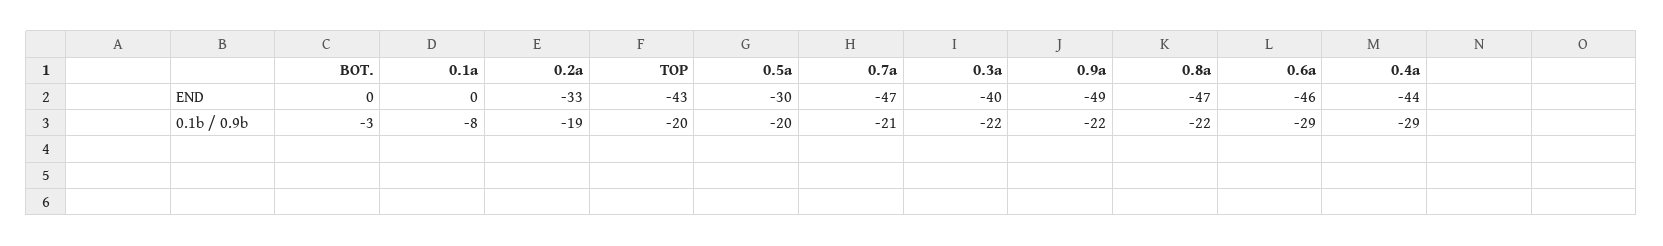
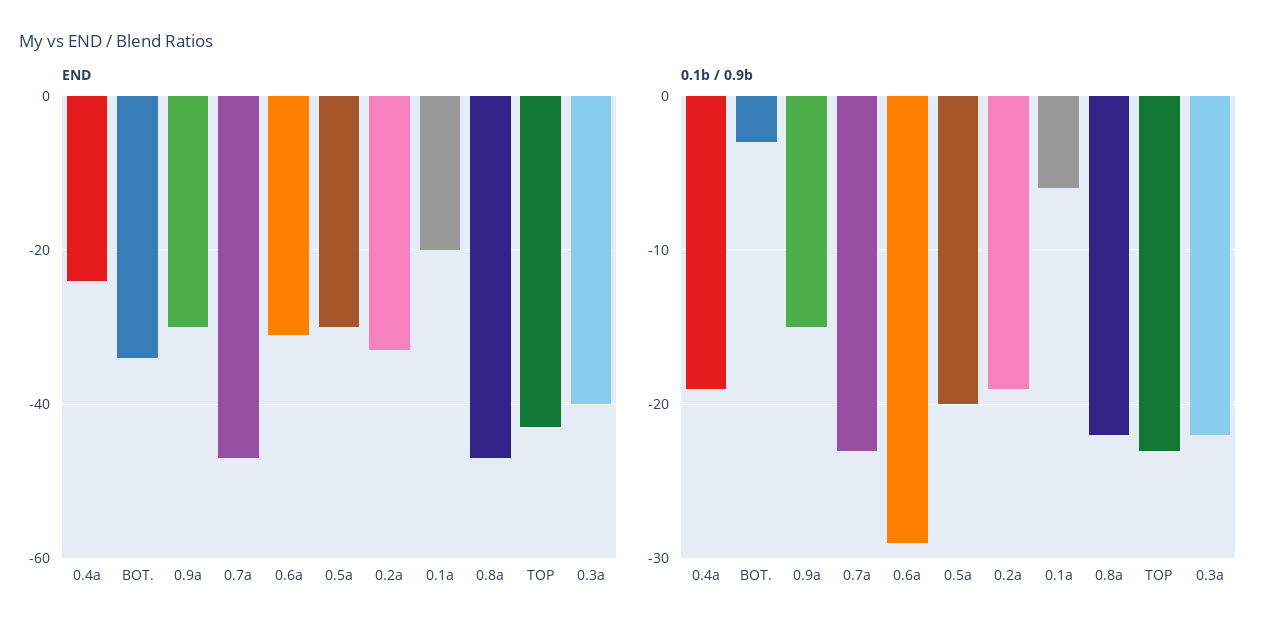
  {
    "END": {
-     "BOT.": 0,
+     "BOT.": -35,
-     "0.1a": 0,
+     "0.1a": -20,
      "0.2a": -33,
      "TOP": -43,
      "0.5a": -30,
      "0.7a": -47,
      "0.3a": -40,
-     "0.9a": -49,
+     "0.9a": -30,
      "0.8a": -47,
-     "0.6a": -46,
+     "0.6a": -30,
-     "0.4a": -44
+     "0.4a": -25
    },
    "0.1b / 0.9b": {
      "BOT.": -3,
-     "0.1a": -8,
+     "0.1a": -6,
      "0.2a": -19,
-     "TOP": -20,
+     "TOP": -23,
      "0.5a": -20,
-     "0.7a": -21,
+     "0.7a": -23,
      "0.3a": -22,
-     "0.9a": -22,
+     "0.9a": -15,
      "0.8a": -22,
      "0.6a": -29,
-     "0.4a": -29
+     "0.4a": -19
    }
  }

